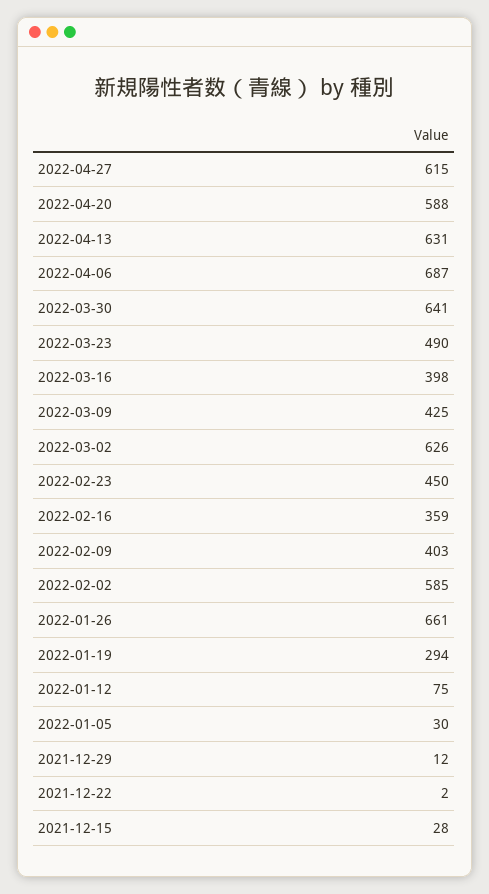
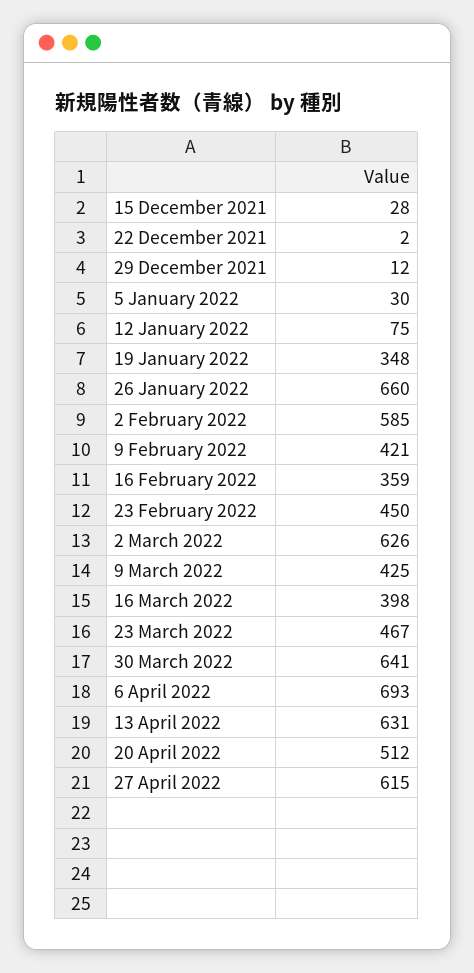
  {
    "2022-04-27": 615,
-   "2022-04-20": 588,
+   "2022-04-20": 512,
    "2022-04-13": 631,
-   "2022-04-06": 687,
+   "2022-04-06": 693,
    "2022-03-30": 641,
-   "2022-03-23": 490,
+   "2022-03-23": 467,
    "2022-03-16": 398,
    "2022-03-09": 425,
    "2022-03-02": 626,
    "2022-02-23": 450,
    "2022-02-16": 359,
-   "2022-02-09": 403,
+   "2022-02-09": 421,
    "2022-02-02": 585,
-   "2022-01-26": 661,
+   "2022-01-26": 660,
-   "2022-01-19": 294,
+   "2022-01-19": 348,
    "2022-01-12": 75,
    "2022-01-05": 30,
    "2021-12-29": 12,
    "2021-12-22": 2,
    "2021-12-15": 28
  }

